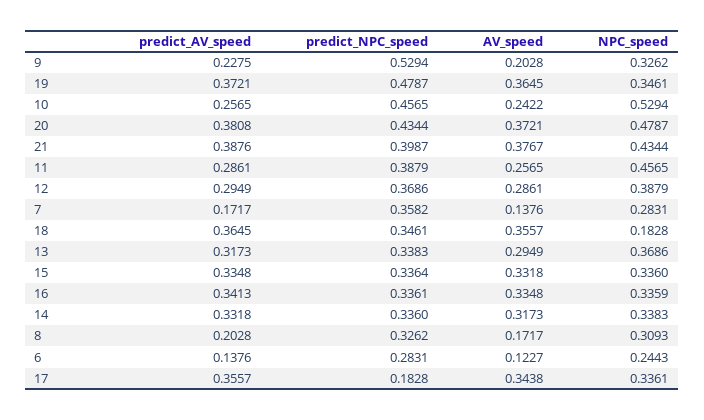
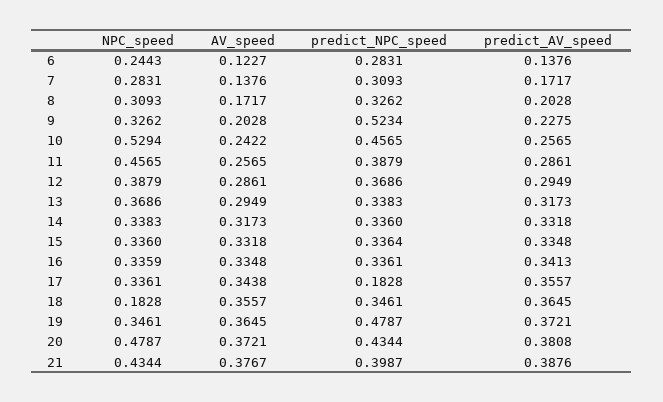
  {
    "predict_AV_speed": {
      "9": 0.2275,
      "19": 0.3721,
      "10": 0.2565,
      "20": 0.3808,
      "21": 0.3876,
      "11": 0.2861,
      "12": 0.2949,
      "7": 0.1717,
      "18": 0.3645,
      "13": 0.3173,
      "15": 0.3348,
      "16": 0.3413,
      "14": 0.3318,
      "8": 0.2028,
      "6": 0.1376,
      "17": 0.3557
    },
    "predict_NPC_speed": {
-     "9": 0.5294,
+     "9": 0.5234,
      "19": 0.4787,
      "10": 0.4565,
      "20": 0.4344,
      "21": 0.3987,
      "11": 0.3879,
      "12": 0.3686,
-     "7": 0.3582,
+     "7": 0.3093,
      "18": 0.3461,
      "13": 0.3383,
      "15": 0.3364,
      "16": 0.3361,
      "14": 0.336,
      "8": 0.3262,
      "6": 0.2831,
      "17": 0.1828
    },
    "AV_speed": {
      "9": 0.2028,
      "19": 0.3645,
      "10": 0.2422,
      "20": 0.3721,
      "21": 0.3767,
      "11": 0.2565,
      "12": 0.2861,
      "7": 0.1376,
      "18": 0.3557,
      "13": 0.2949,
      "15": 0.3318,
      "16": 0.3348,
      "14": 0.3173,
      "8": 0.1717,
      "6": 0.1227,
      "17": 0.3438
    },
    "NPC_speed": {
      "9": 0.3262,
      "19": 0.3461,
      "10": 0.5294,
      "20": 0.4787,
      "21": 0.4344,
      "11": 0.4565,
      "12": 0.3879,
      "7": 0.2831,
      "18": 0.1828,
      "13": 0.3686,
      "15": 0.336,
      "16": 0.3359,
      "14": 0.3383,
      "8": 0.3093,
      "6": 0.2443,
      "17": 0.3361
    }
  }

